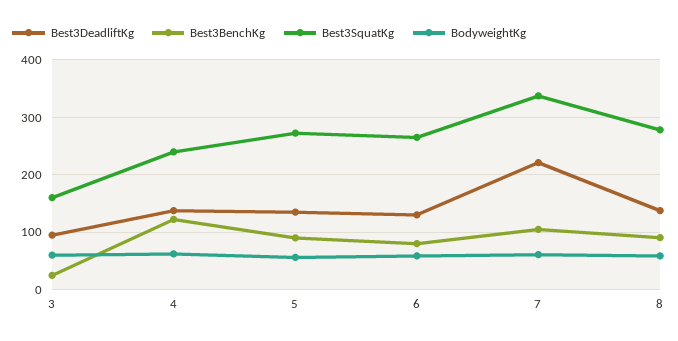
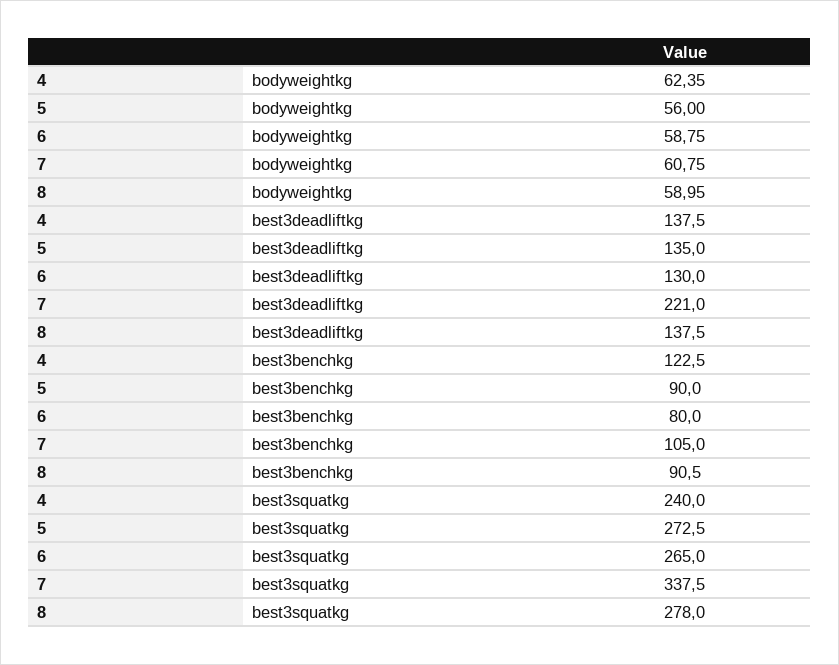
  {
    "Best3DeadliftKg": {
-     "3": 100,
      "4": 137.5,
      "5": 135,
      "6": 130,
      "7": 221,
      "8": 137.5
    },
    "Best3BenchKg": {
-     "3": 20,
      "4": 122.5,
      "5": 90,
      "6": 80,
      "7": 105,
      "8": 90.5
    },
    "Best3SquatKg": {
-     "3": 160,
      "4": 240,
      "5": 272.5,
      "6": 265,
      "7": 337.5,
      "8": 278
    },
    "BodyweightKg": {
-     "3": 60,
      "4": 62.35,
      "5": 56,
      "6": 58.75,
      "7": 60.75,
      "8": 58.95
    }
  }

